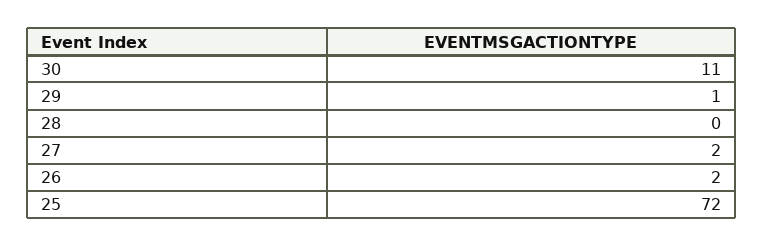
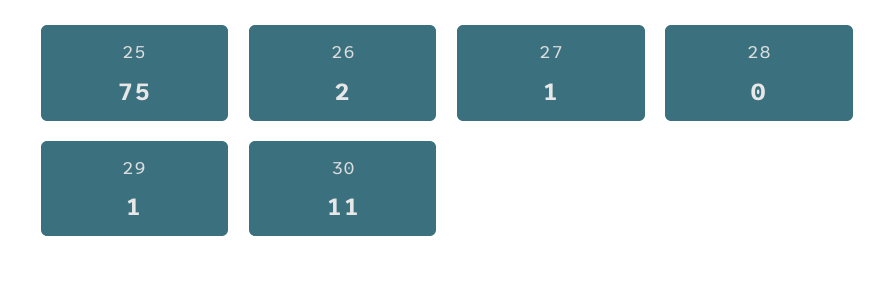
  {
    "30": 11,
    "29": 1,
    "28": 0,
-   "27": 2,
+   "27": 1,
    "26": 2,
-   "25": 72
+   "25": 75
  }

